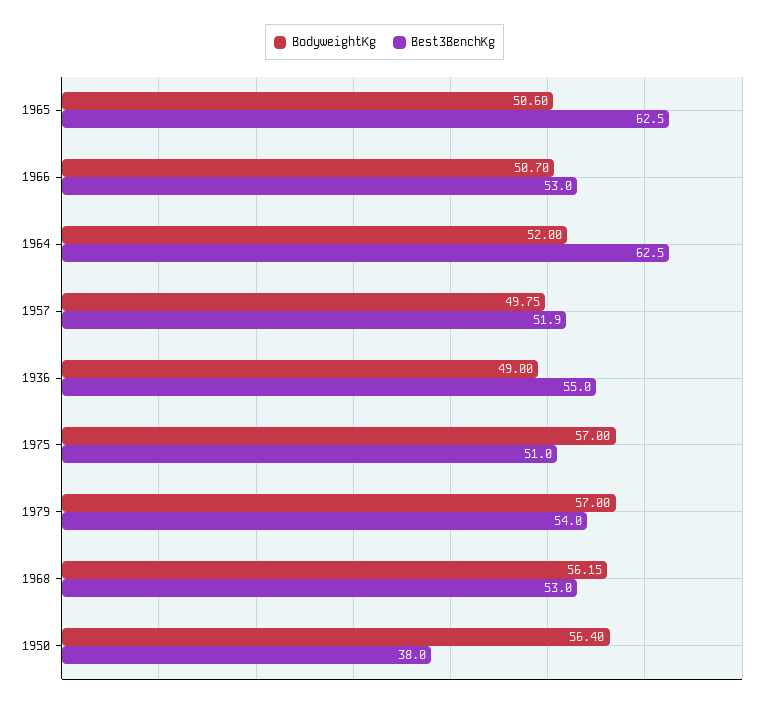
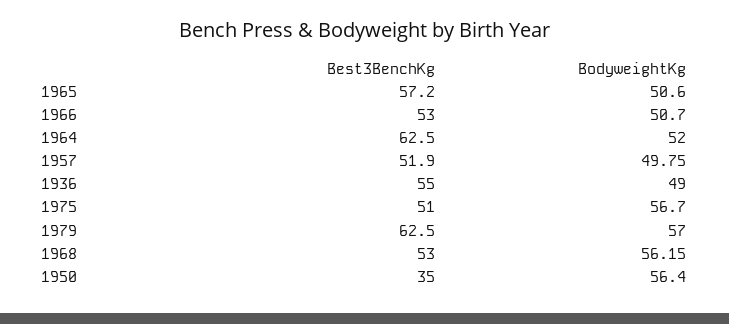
  {
    "BodyweightKg": {
      "1965": 50.6,
      "1966": 50.7,
      "1964": 52,
      "1957": 49.75,
      "1936": 49,
-     "1975": 57,
+     "1975": 56.7,
      "1979": 57,
      "1968": 56.15,
      "1950": 56.4
    },
    "Best3BenchKg": {
-     "1965": 62.5,
+     "1965": 57.2,
      "1966": 53,
      "1964": 62.5,
      "1957": 51.9,
      "1936": 55,
      "1975": 51,
-     "1979": 54,
+     "1979": 62.5,
      "1968": 53,
-     "1950": 38
+     "1950": 35
    }
  }

